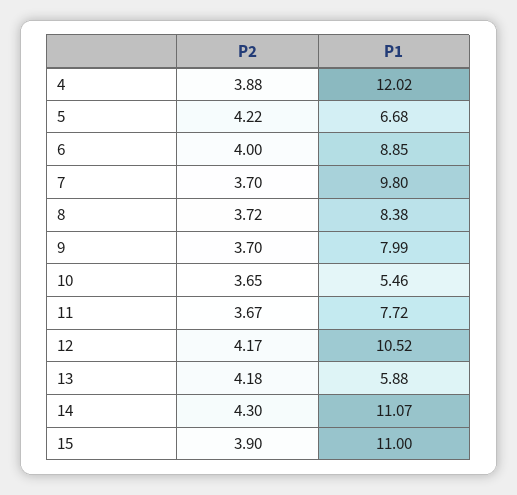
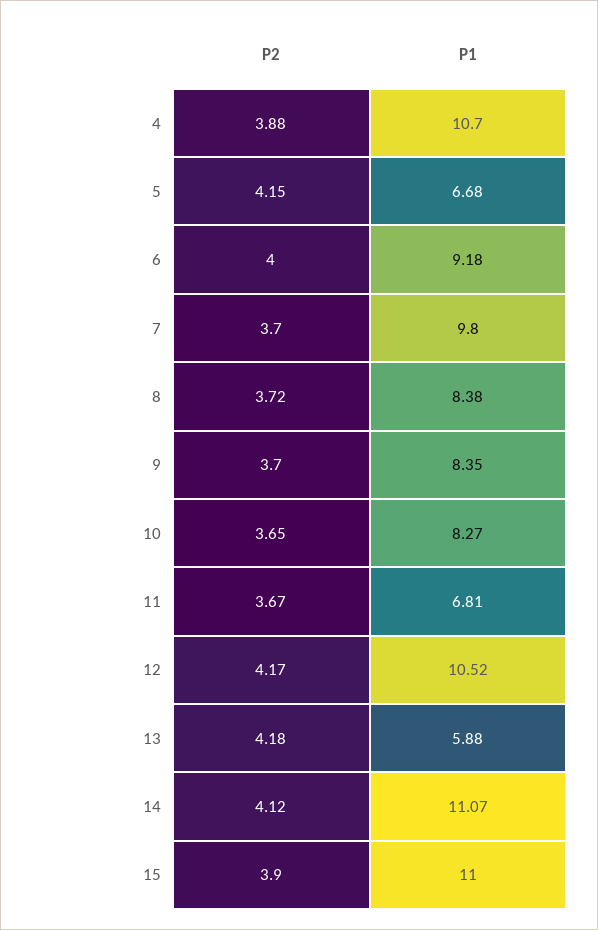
  {
    "P2": {
      "4": 3.88,
-     "5": 4.22,
+     "5": 4.15,
      "6": 4,
      "7": 3.7,
      "8": 3.72,
      "9": 3.7,
      "10": 3.65,
      "11": 3.67,
      "12": 4.17,
      "13": 4.18,
-     "14": 4.3,
+     "14": 4.12,
      "15": 3.9
    },
    "P1": {
-     "4": 12.02,
+     "4": 10.7,
      "5": 6.68,
-     "6": 8.85,
+     "6": 9.18,
      "7": 9.8,
      "8": 8.38,
-     "9": 7.99,
+     "9": 8.35,
-     "10": 5.46,
+     "10": 8.27,
-     "11": 7.72,
+     "11": 6.81,
      "12": 10.52,
      "13": 5.88,
      "14": 11.07,
      "15": 11
    }
  }

